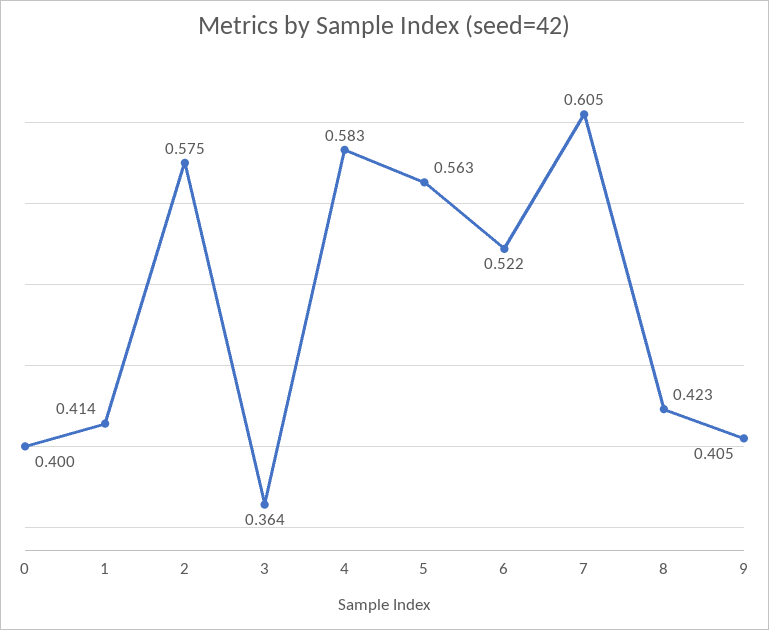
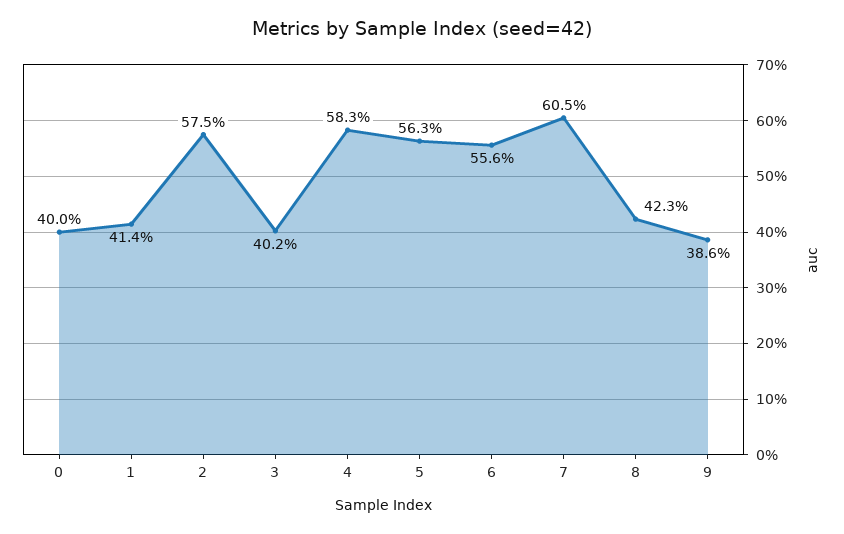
  {
    "0": 0.4,
    "1": 0.414,
    "2": 0.575,
-   "3": 0.364,
+   "3": 0.402,
    "4": 0.583,
    "5": 0.563,
-   "6": 0.522,
+   "6": 0.556,
    "7": 0.605,
    "8": 0.423,
-   "9": 0.405
+   "9": 0.386
  }

